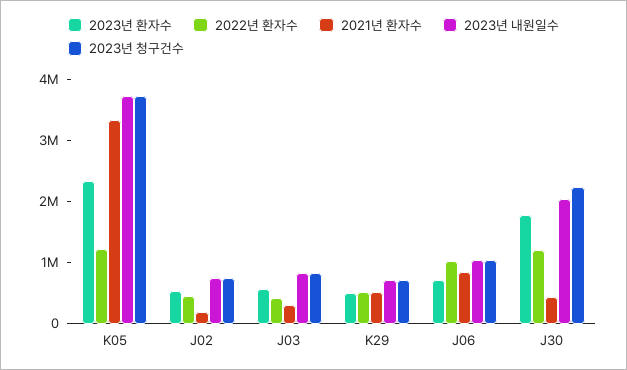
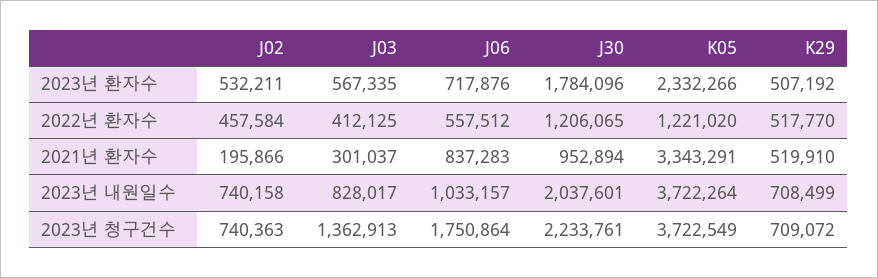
  {
    "2023년 환자수": {
      "K05": 2332266,
      "J02": 532211,
      "J03": 567335,
      "K29": 507192,
      "J06": 717876,
      "J30": 1784096
    },
    "2022년 환자수": {
      "K05": 1221020,
      "J02": 457584,
      "J03": 412125,
      "K29": 517770,
-     "J06": 1000000,
+     "J06": 557512,
      "J30": 1206065
    },
    "2021년 환자수": {
      "K05": 3343291,
      "J02": 195866,
      "J03": 301037,
      "K29": 519910,
      "J06": 837283,
-     "J30": 400000
+     "J30": 952894
    },
    "2023년 내원일수": {
      "K05": 3722264,
      "J02": 740158,
      "J03": 828017,
      "K29": 708499,
      "J06": 1033157,
      "J30": 2037601
    },
    "2023년 청구건수": {
      "K05": 3722549,
      "J02": 740363,
-     "J03": 800000,
+     "J03": 1362913,
      "K29": 709072,
-     "J06": 1000000,
+     "J06": 1750864,
      "J30": 2233761
    }
  }

